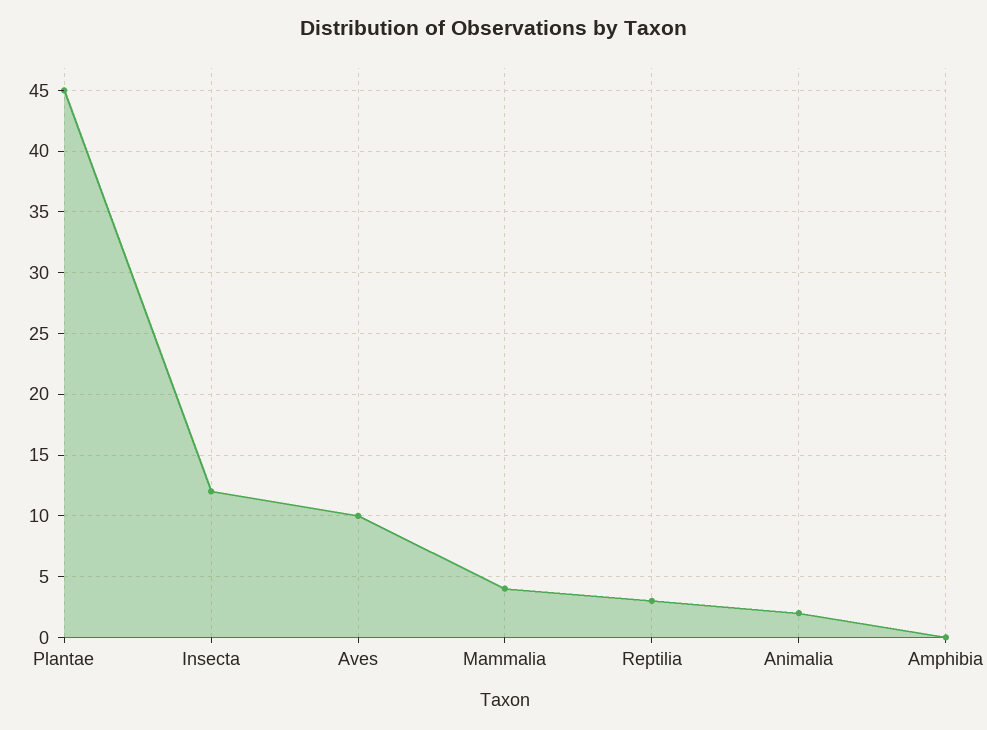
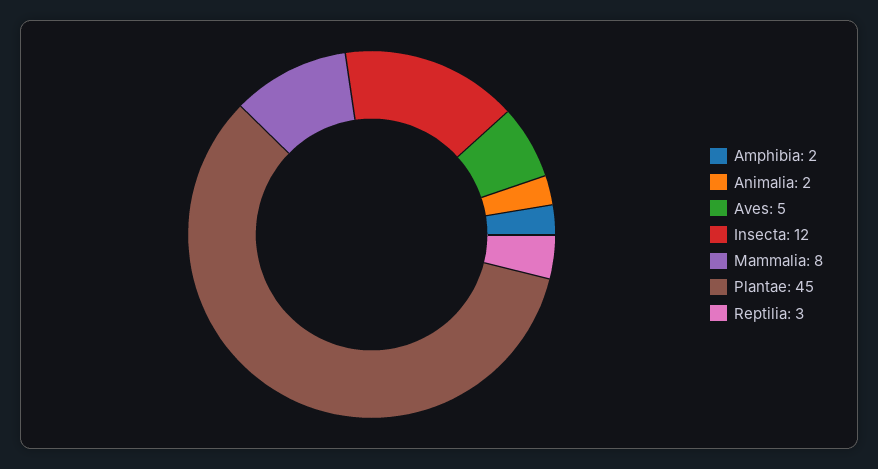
  {
    "Plantae": 45,
    "Insecta": 12,
-   "Aves": 10,
+   "Aves": 5,
-   "Mammalia": 4,
+   "Mammalia": 8,
    "Reptilia": 3,
    "Animalia": 2,
-   "Amphibia": 0
+   "Amphibia": 2
  }

